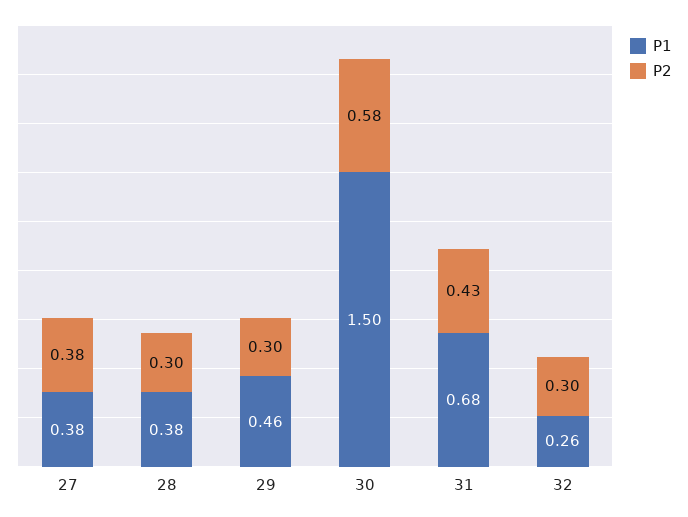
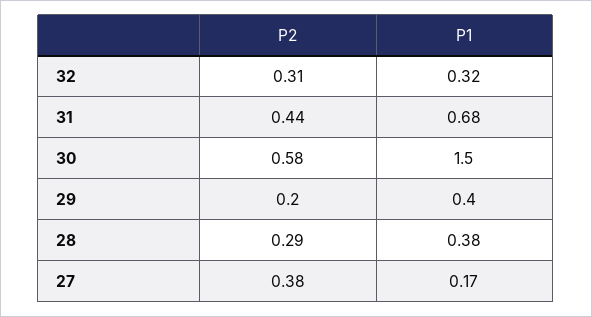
  {
    "P1": {
-     "27": 0.38,
+     "27": 0.17,
      "28": 0.38,
-     "29": 0.46,
+     "29": 0.4,
      "30": 1.5,
      "31": 0.68,
-     "32": 0.26
+     "32": 0.32
    },
    "P2": {
      "27": 0.38,
-     "28": 0.3,
+     "28": 0.29,
-     "29": 0.3,
+     "29": 0.2,
      "30": 0.58,
-     "31": 0.43,
+     "31": 0.44,
-     "32": 0.3
+     "32": 0.31
    }
  }

